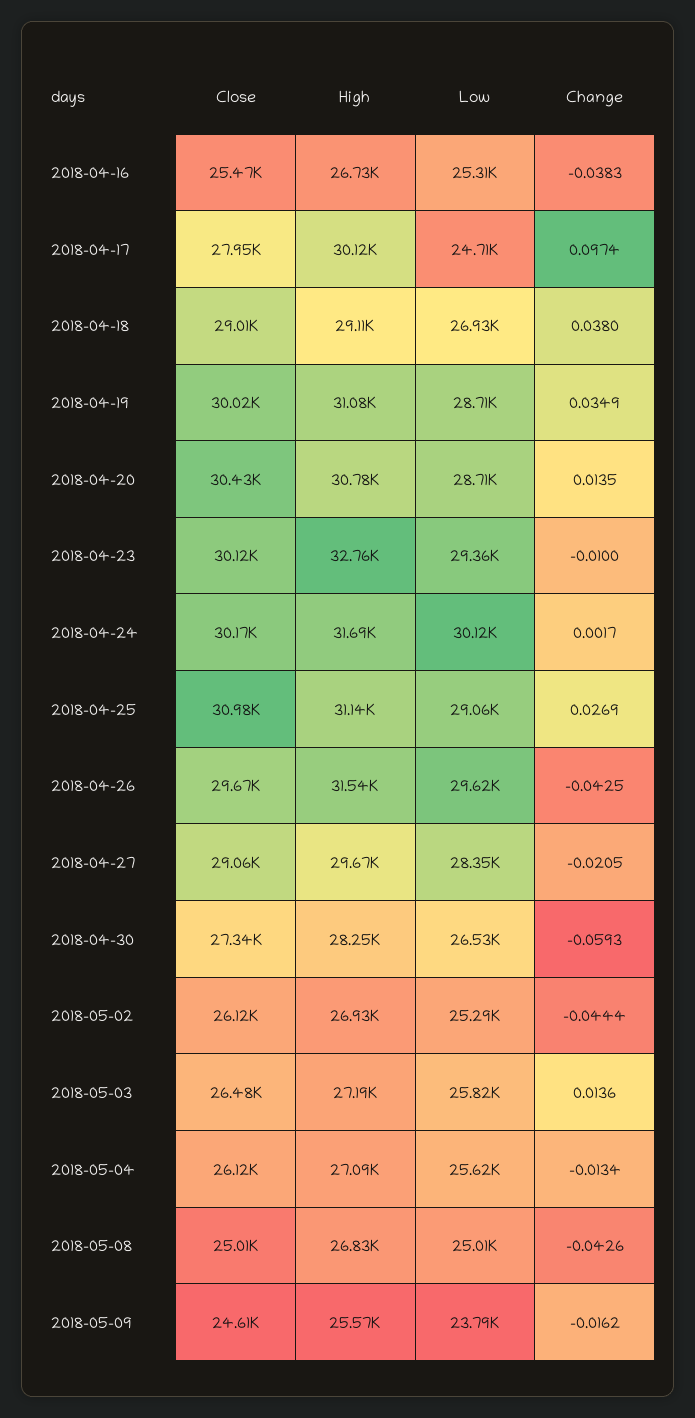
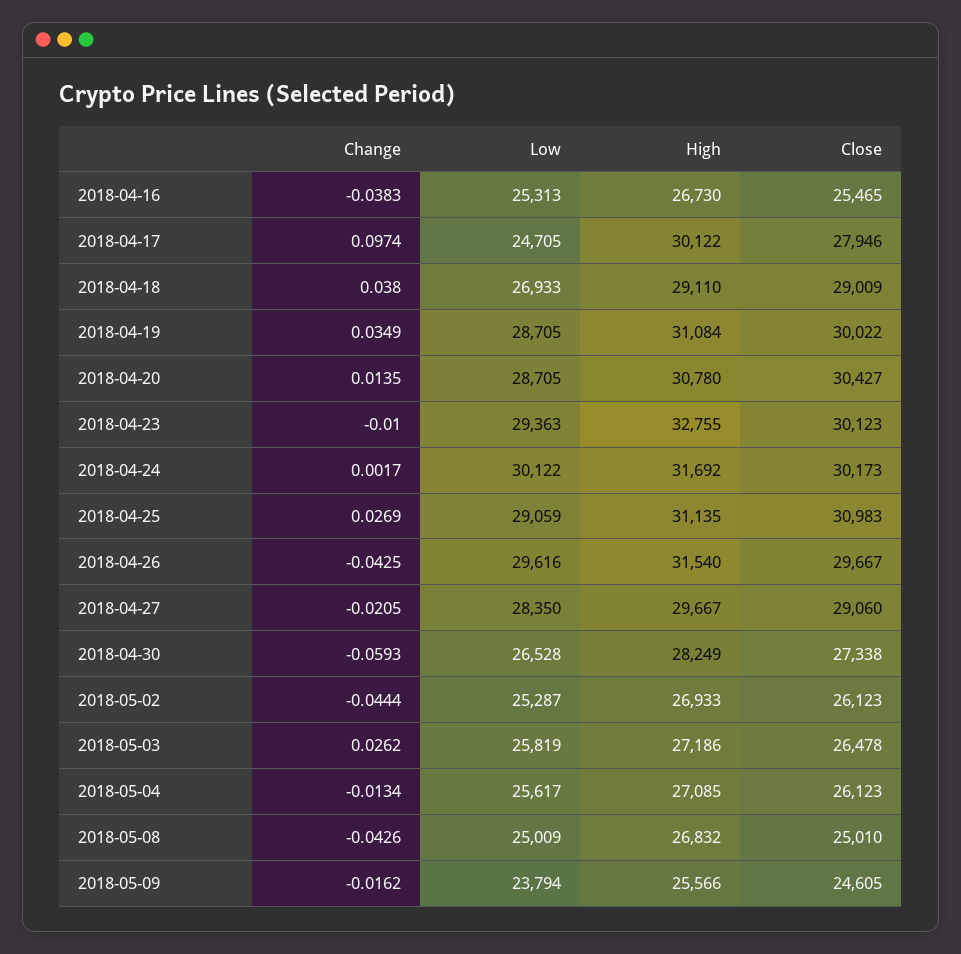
  {
    "Close": {
      "2018-04-16": 25465,
      "2018-04-17": 27946,
      "2018-04-18": 29009,
      "2018-04-19": 30022,
      "2018-04-20": 30427,
      "2018-04-23": 30123,
      "2018-04-24": 30173,
      "2018-04-25": 30983,
      "2018-04-26": 29667,
      "2018-04-27": 29060,
      "2018-04-30": 27338,
      "2018-05-02": 26123,
      "2018-05-03": 26478,
      "2018-05-04": 26123,
      "2018-05-08": 25010,
      "2018-05-09": 24605
    },
    "High": {
      "2018-04-16": 26730,
      "2018-04-17": 30122,
      "2018-04-18": 29110,
      "2018-04-19": 31084,
      "2018-04-20": 30780,
      "2018-04-23": 32755,
      "2018-04-24": 31692,
      "2018-04-25": 31135,
      "2018-04-26": 31540,
      "2018-04-27": 29667,
      "2018-04-30": 28249,
      "2018-05-02": 26933,
      "2018-05-03": 27186,
      "2018-05-04": 27085,
      "2018-05-08": 26832,
      "2018-05-09": 25566
    },
    "Low": {
      "2018-04-16": 25313,
      "2018-04-17": 24705,
      "2018-04-18": 26933,
      "2018-04-19": 28705,
      "2018-04-20": 28705,
      "2018-04-23": 29363,
      "2018-04-24": 30122,
      "2018-04-25": 29059,
      "2018-04-26": 29616,
      "2018-04-27": 28350,
      "2018-04-30": 26528,
      "2018-05-02": 25287,
      "2018-05-03": 25819,
      "2018-05-04": 25617,
      "2018-05-08": 25009,
      "2018-05-09": 23794
    },
    "Change": {
      "2018-04-16": -0.0383,
      "2018-04-17": 0.0974,
      "2018-04-18": 0.038,
      "2018-04-19": 0.0349,
      "2018-04-20": 0.0135,
      "2018-04-23": -0.01,
      "2018-04-24": 0.0017,
      "2018-04-25": 0.0269,
      "2018-04-26": -0.0425,
      "2018-04-27": -0.0205,
      "2018-04-30": -0.0593,
      "2018-05-02": -0.0444,
-     "2018-05-03": 0.0136,
+     "2018-05-03": 0.0262,
      "2018-05-04": -0.0134,
      "2018-05-08": -0.0426,
      "2018-05-09": -0.0162
    }
  }

